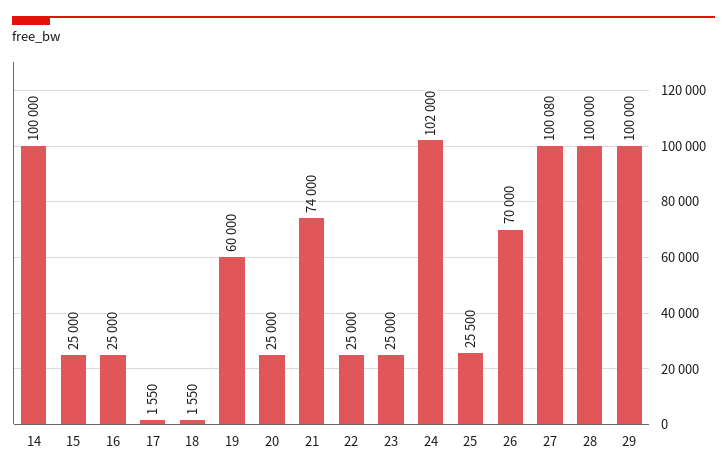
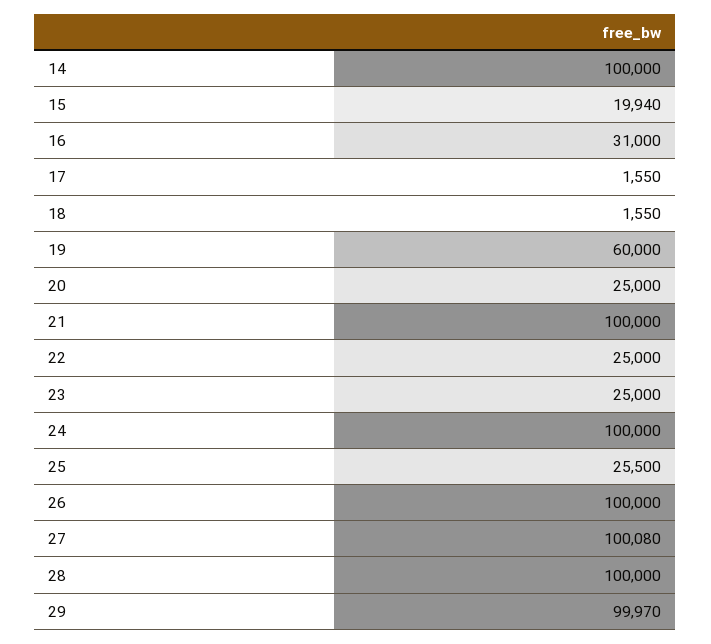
  {
    "14": 100000,
-   "15": 25000,
+   "15": 19940,
-   "16": 25000,
+   "16": 31000,
    "17": 1550,
    "18": 1550,
    "19": 60000,
    "20": 25000,
-   "21": 74000,
+   "21": 100000,
    "22": 25000,
    "23": 25000,
-   "24": 102000,
+   "24": 100000,
    "25": 25500,
-   "26": 70000,
+   "26": 100000,
    "27": 100080,
    "28": 100000,
-   "29": 100000
+   "29": 99970
  }

